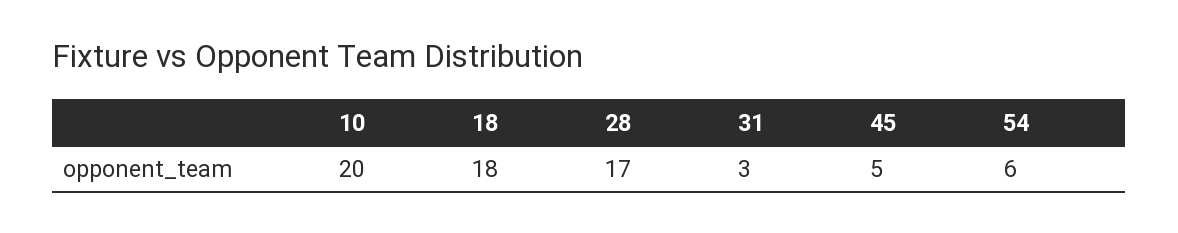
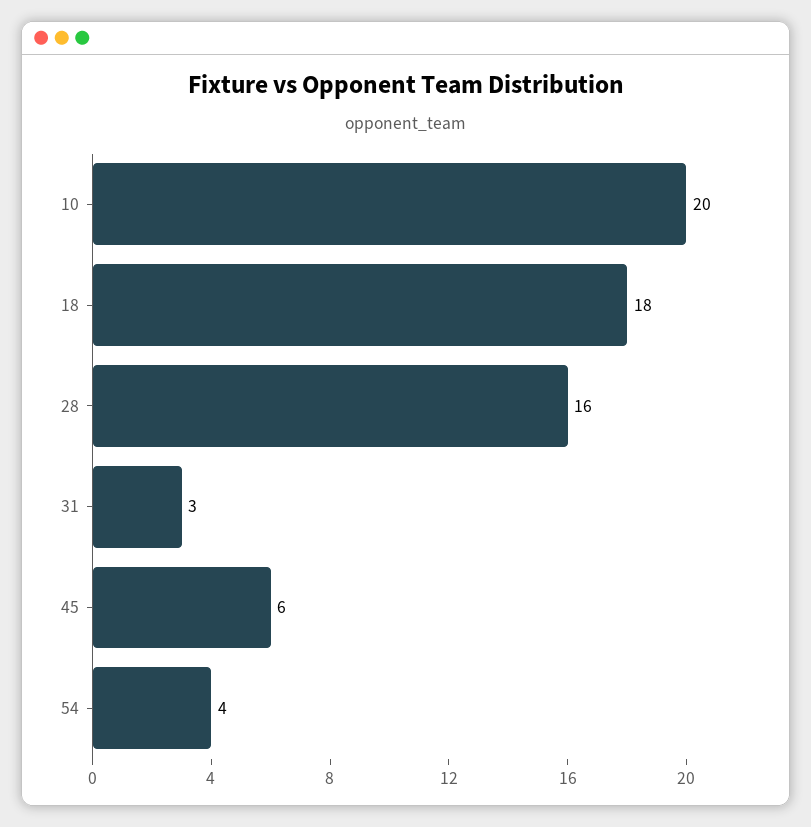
  {
    "10": 20,
    "18": 18,
-   "28": 17,
+   "28": 16,
    "31": 3,
-   "45": 5,
+   "45": 6,
-   "54": 6
+   "54": 4
  }

